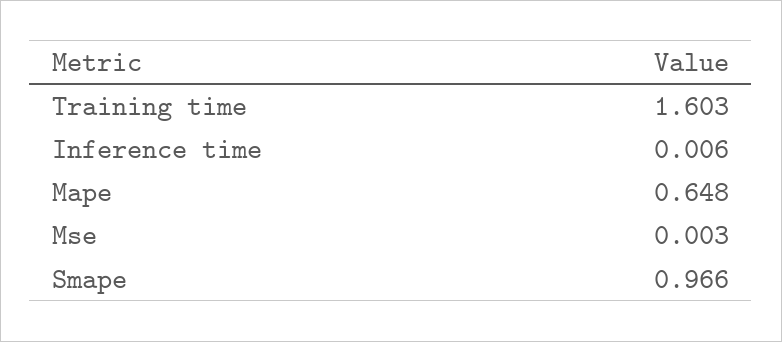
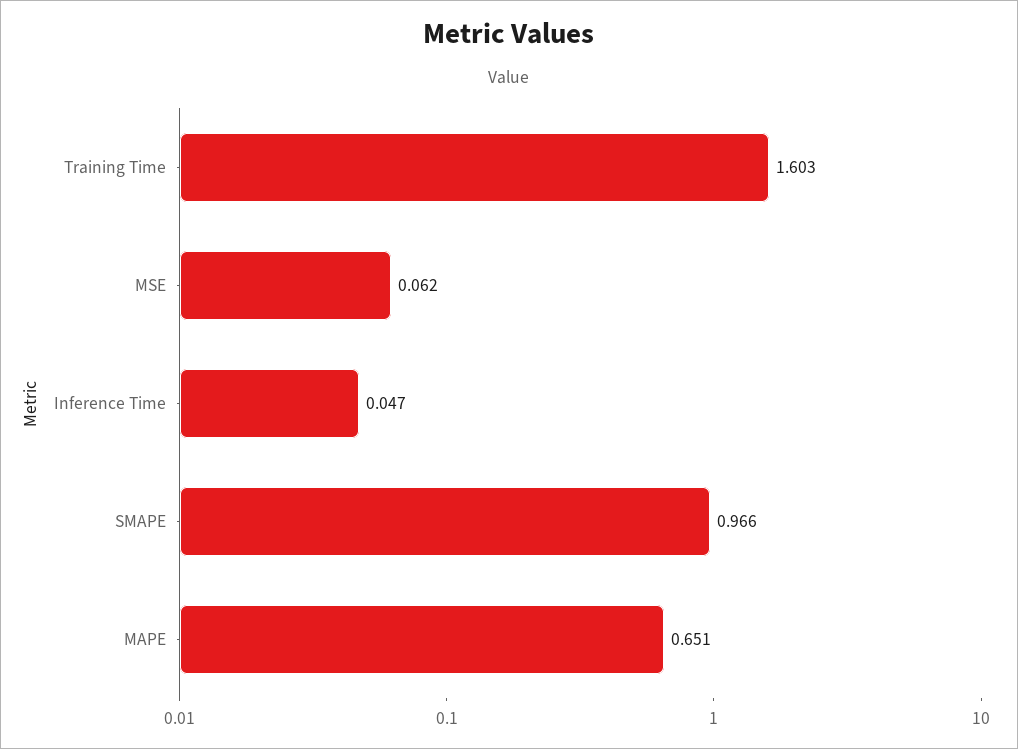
  {
    "Training time": 1.603,
-   "Inference time": 0.006,
+   "Inference time": 0.047,
-   "Mape": 0.648,
+   "Mape": 0.651,
-   "Mse": 0.003,
+   "Mse": 0.062,
    "Smape": 0.966
  }

